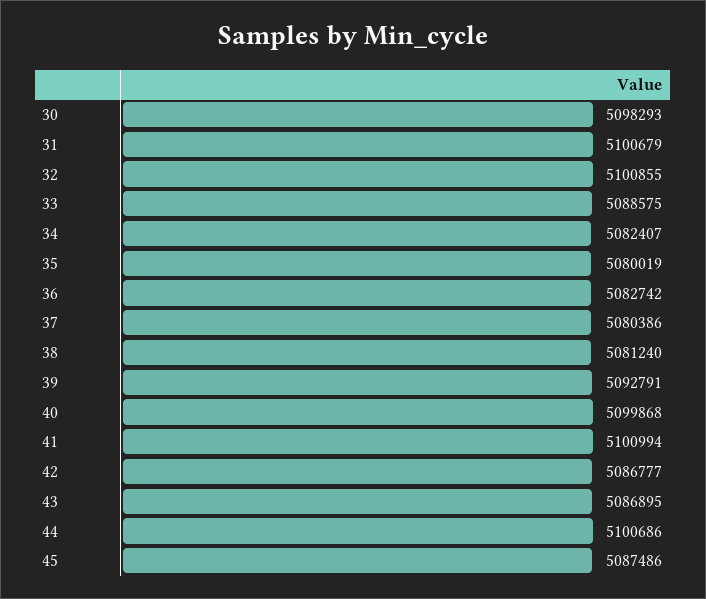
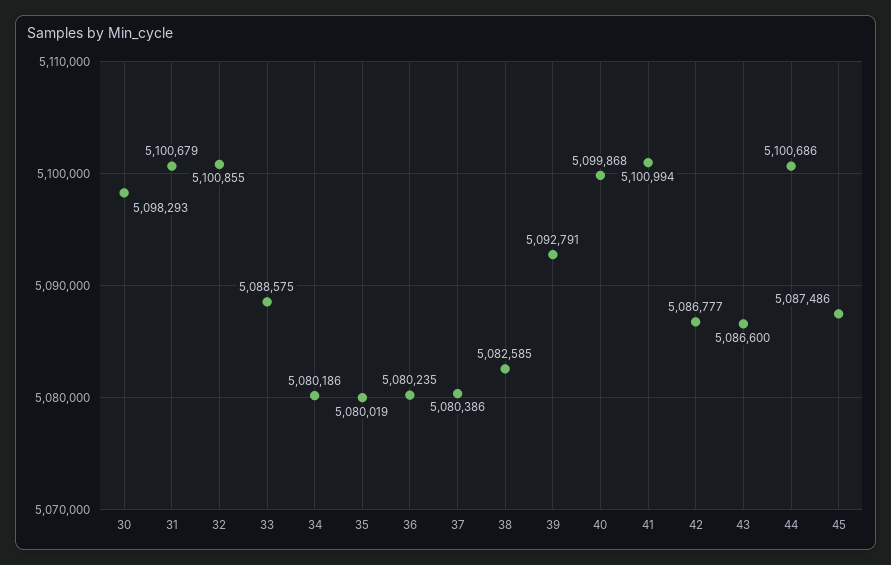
  {
    "30": 5098293,
    "31": 5100679,
    "32": 5100855,
    "33": 5088575,
-   "34": 5082407,
+   "34": 5080186,
    "35": 5080019,
-   "36": 5082742,
+   "36": 5080235,
    "37": 5080386,
-   "38": 5081240,
+   "38": 5082585,
    "39": 5092791,
    "40": 5099868,
    "41": 5100994,
    "42": 5086777,
-   "43": 5086895,
+   "43": 5086600,
    "44": 5100686,
    "45": 5087486
  }

